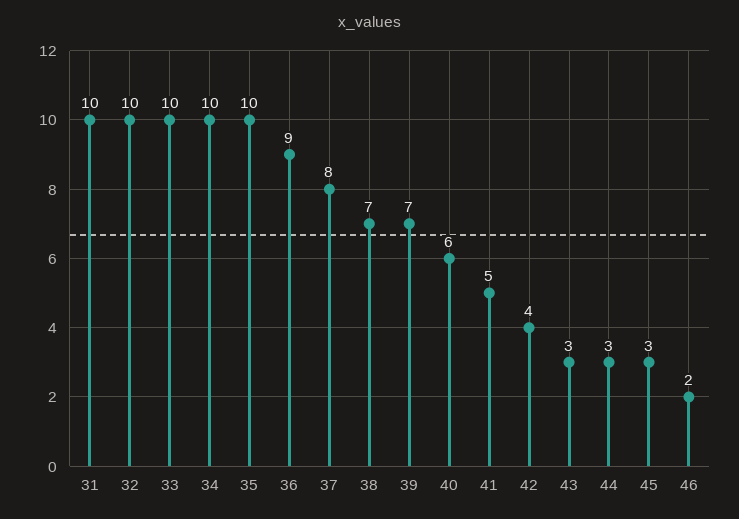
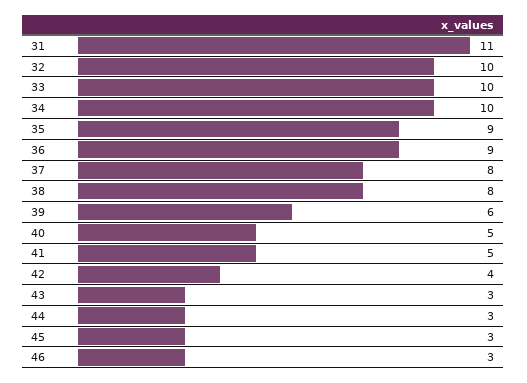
  {
-   "31": 10,
+   "31": 11,
    "32": 10,
    "33": 10,
    "34": 10,
-   "35": 10,
+   "35": 9,
    "36": 9,
    "37": 8,
-   "38": 7,
+   "38": 8,
-   "39": 7,
+   "39": 6,
-   "40": 6,
+   "40": 5,
    "41": 5,
    "42": 4,
    "43": 3,
    "44": 3,
    "45": 3,
-   "46": 2
+   "46": 3
  }

